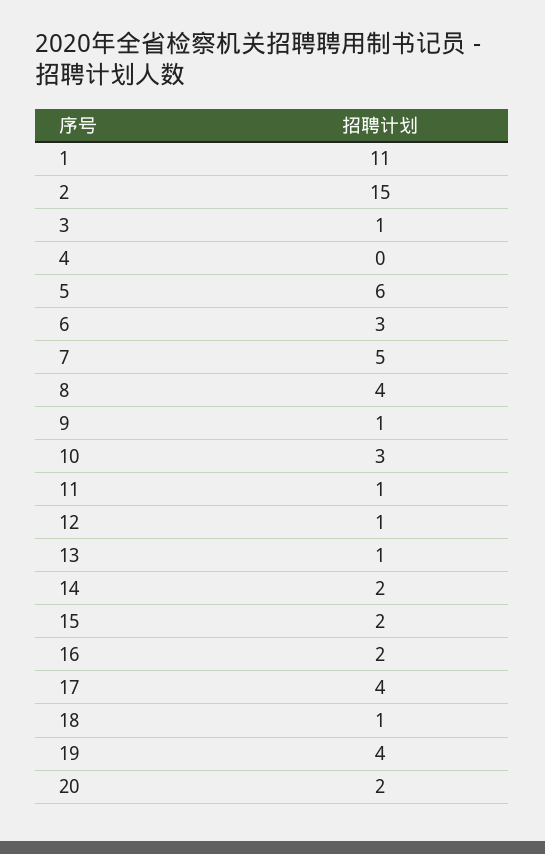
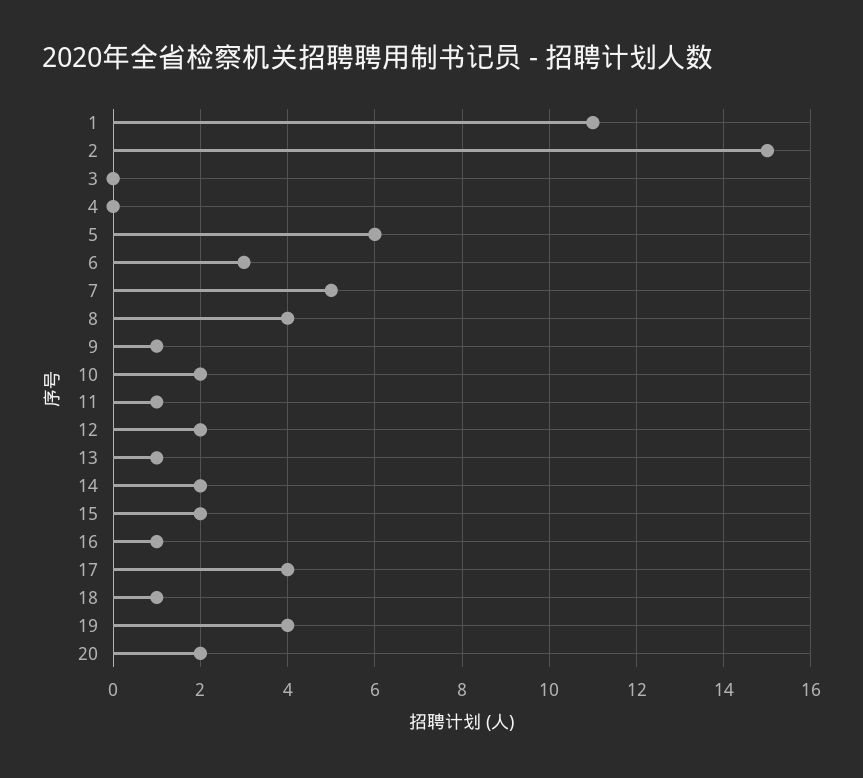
  {
    "1": 11,
    "2": 15,
-   "3": 1,
+   "3": 0,
    "4": 0,
    "5": 6,
    "6": 3,
    "7": 5,
    "8": 4,
    "9": 1,
-   "10": 3,
+   "10": 2,
    "11": 1,
-   "12": 1,
+   "12": 2,
    "13": 1,
    "14": 2,
    "15": 2,
-   "16": 2,
+   "16": 1,
    "17": 4,
    "18": 1,
    "19": 4,
    "20": 2
  }

